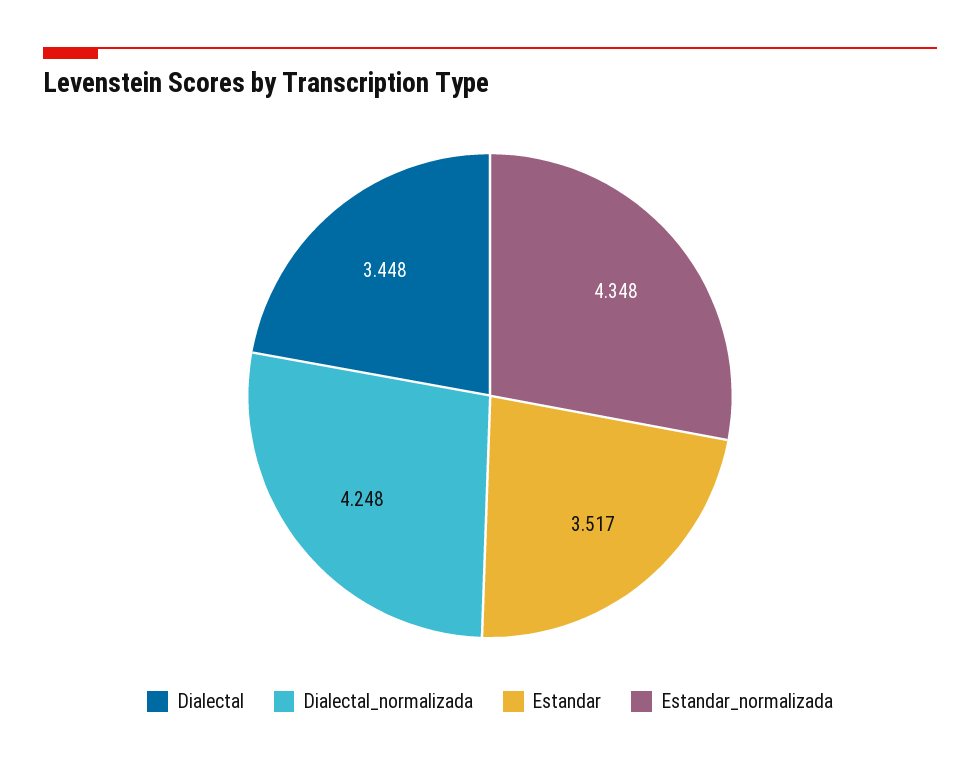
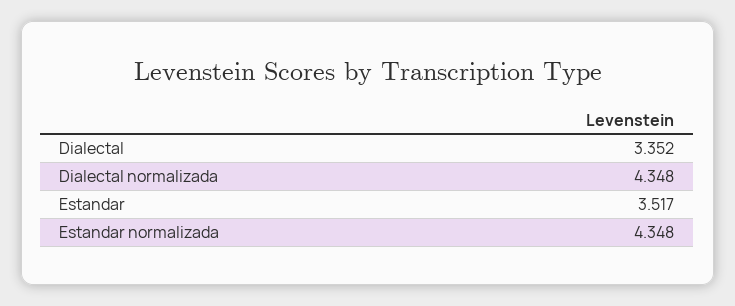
  {
-   "Dialectal": 3.448,
+   "Dialectal": 3.352,
-   "Dialectal_normalizada": 4.248,
+   "Dialectal_normalizada": 4.348,
    "Estandar": 3.517,
    "Estandar_normalizada": 4.348
  }

